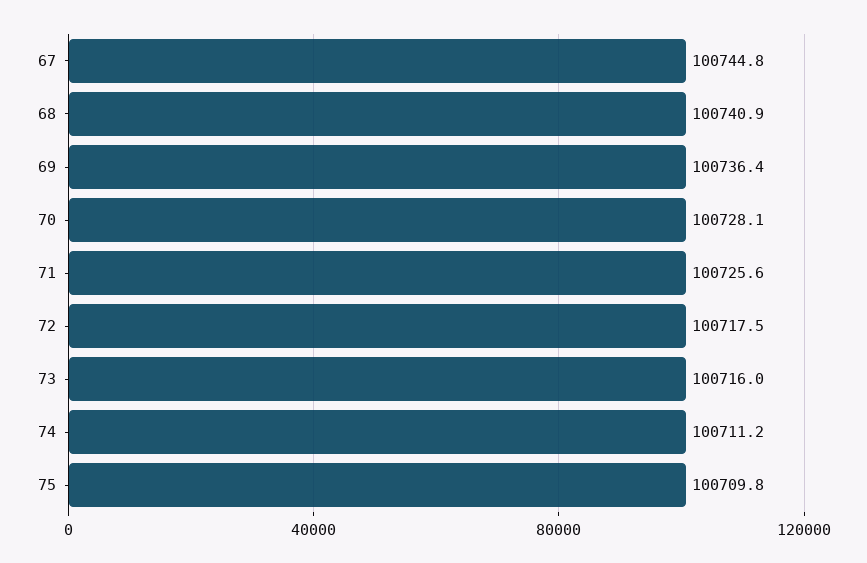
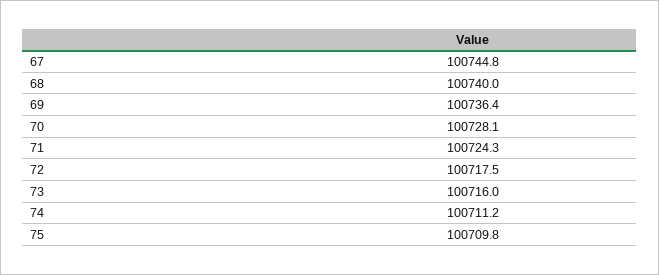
  {
    "67": 100744.8,
-   "68": 100740.9,
+   "68": 100740,
    "69": 100736.4,
    "70": 100728.1,
-   "71": 100725.6,
+   "71": 100724.3,
    "72": 100717.5,
    "73": 100716,
    "74": 100711.2,
    "75": 100709.8
  }

